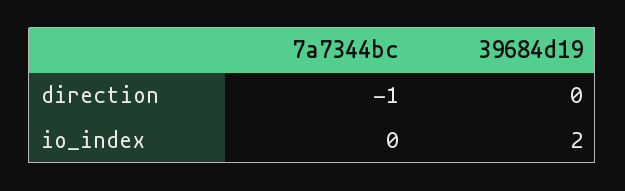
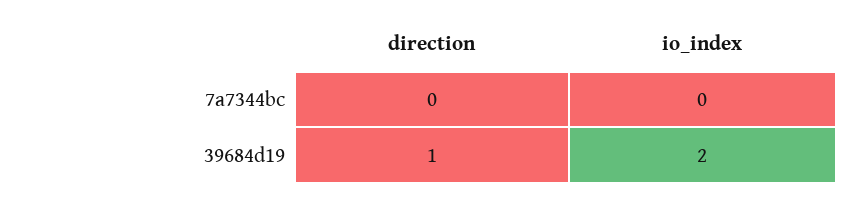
  {
    "7a7344bc": {
-     "direction": -1,
+     "direction": 0,
      "io_index": 0
    },
    "39684d19": {
-     "direction": 0,
+     "direction": 1,
      "io_index": 2
    }
  }

